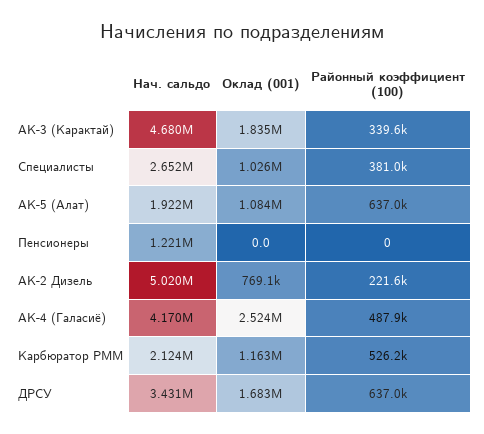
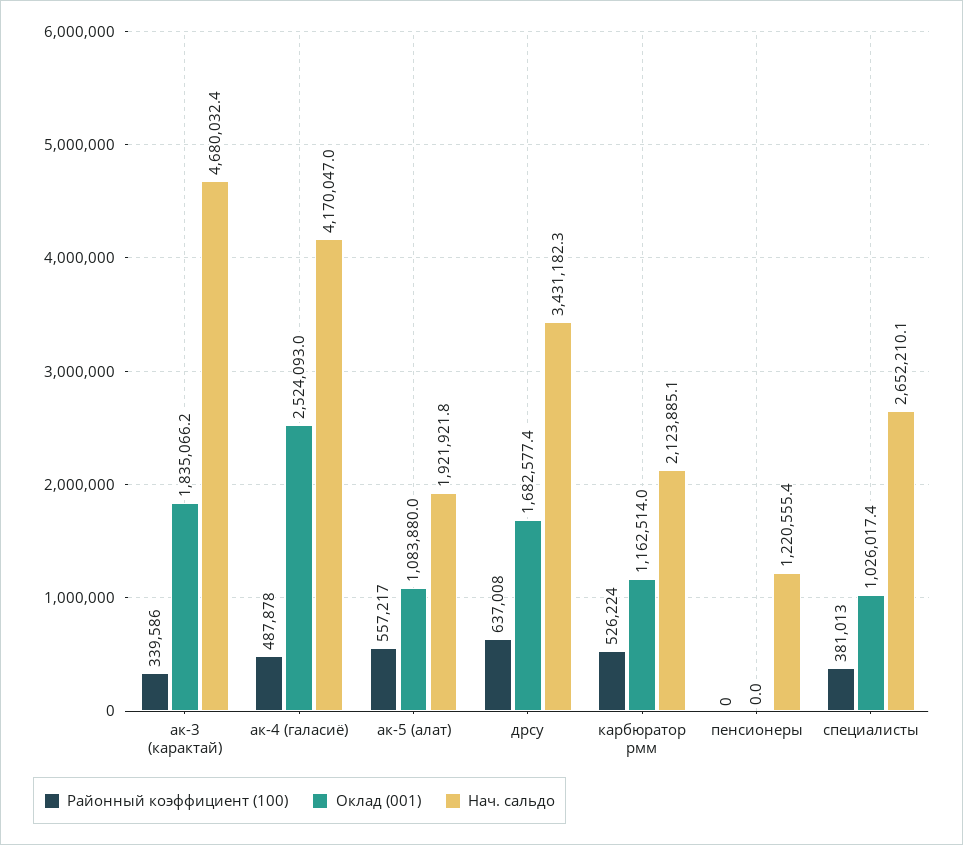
  {
    "Нач. сальдо": {
      "АК-3 (Карактай)": 4680032.4,
      "Специалисты": 2652210.1,
      "АК-5 (Алат)": 1921921.8,
      "Пенсионеры": 1220555.4,
-     "АК-2 Дизель": 5020000,
      "АК-4 (Галасиё)": 4170047,
      "Карбюратор РММ": 2123885.1,
      "ДРСУ": 3431182.3
    },
    "Оклад (001)": {
      "АК-3 (Карактай)": 1835066.2,
      "Специалисты": 1026017.4,
      "АК-5 (Алат)": 1083880,
      "Пенсионеры": 0,
-     "АК-2 Дизель": 769100,
      "АК-4 (Галасиё)": 2524093,
      "Карбюратор РММ": 1162514,
      "ДРСУ": 1682577.4
    },
    "Районный коэффициент (100)": {
      "АК-3 (Карактай)": 339586,
      "Специалисты": 381013,
-     "АК-5 (Алат)": 637000,
+     "АК-5 (Алат)": 557217,
      "Пенсионеры": 0,
-     "АК-2 Дизель": 221600,
      "АК-4 (Галасиё)": 487878,
      "Карбюратор РММ": 526224,
      "ДРСУ": 637008
    }
  }

